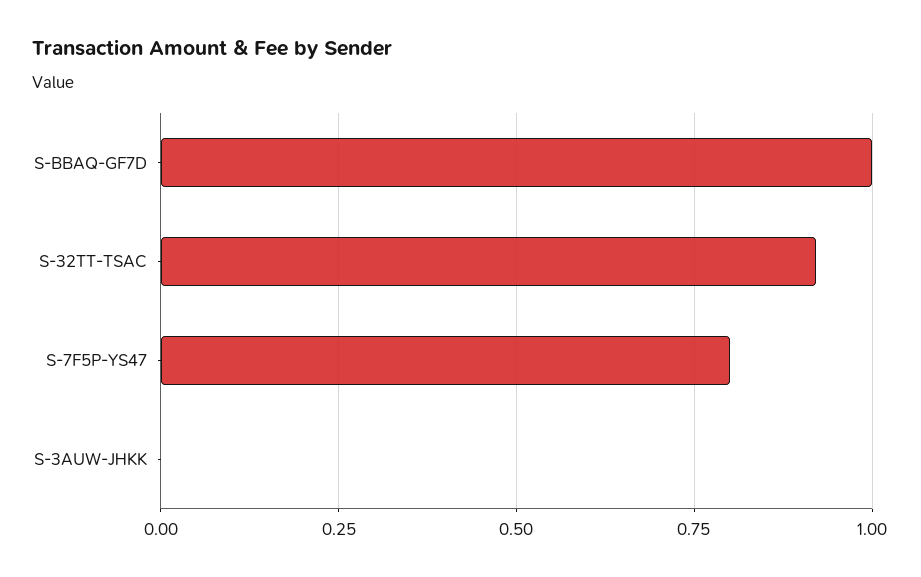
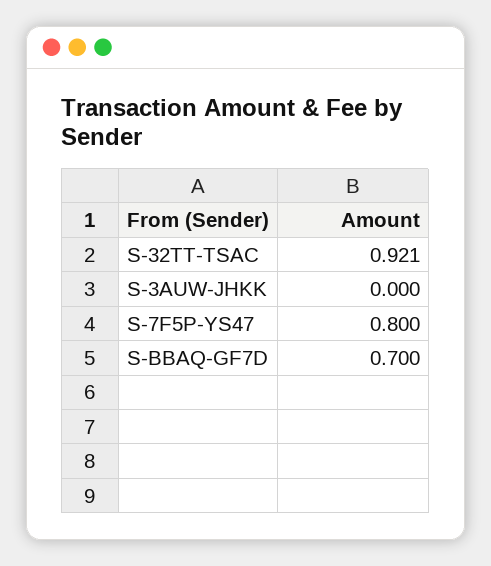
  {
-   "S-BBAQ-GF7D": 1,
+   "S-BBAQ-GF7D": 0.7,
    "S-32TT-TSAC": 0.921,
    "S-7F5P-YS47": 0.8,
    "S-3AUW-JHKK": 0
  }

